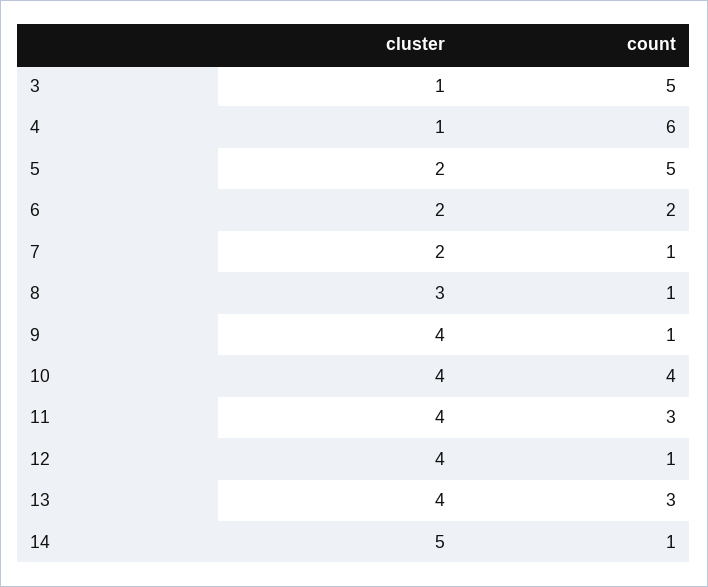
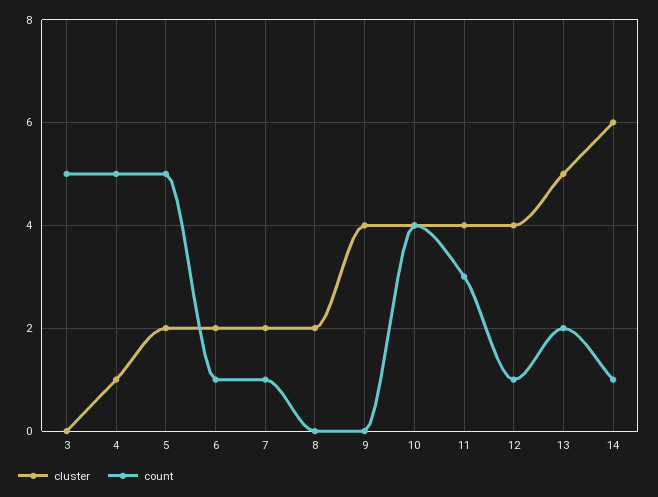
  {
    "cluster": {
-     "3": 1,
+     "3": 0,
      "4": 1,
      "5": 2,
      "6": 2,
      "7": 2,
-     "8": 3,
+     "8": 2,
      "9": 4,
      "10": 4,
      "11": 4,
      "12": 4,
-     "13": 4,
+     "13": 5,
-     "14": 5
+     "14": 6
    },
    "count": {
      "3": 5,
-     "4": 6,
+     "4": 5,
      "5": 5,
-     "6": 2,
+     "6": 1,
      "7": 1,
-     "8": 1,
+     "8": 0,
-     "9": 1,
+     "9": 0,
      "10": 4,
      "11": 3,
      "12": 1,
-     "13": 3,
+     "13": 2,
      "14": 1
    }
  }

